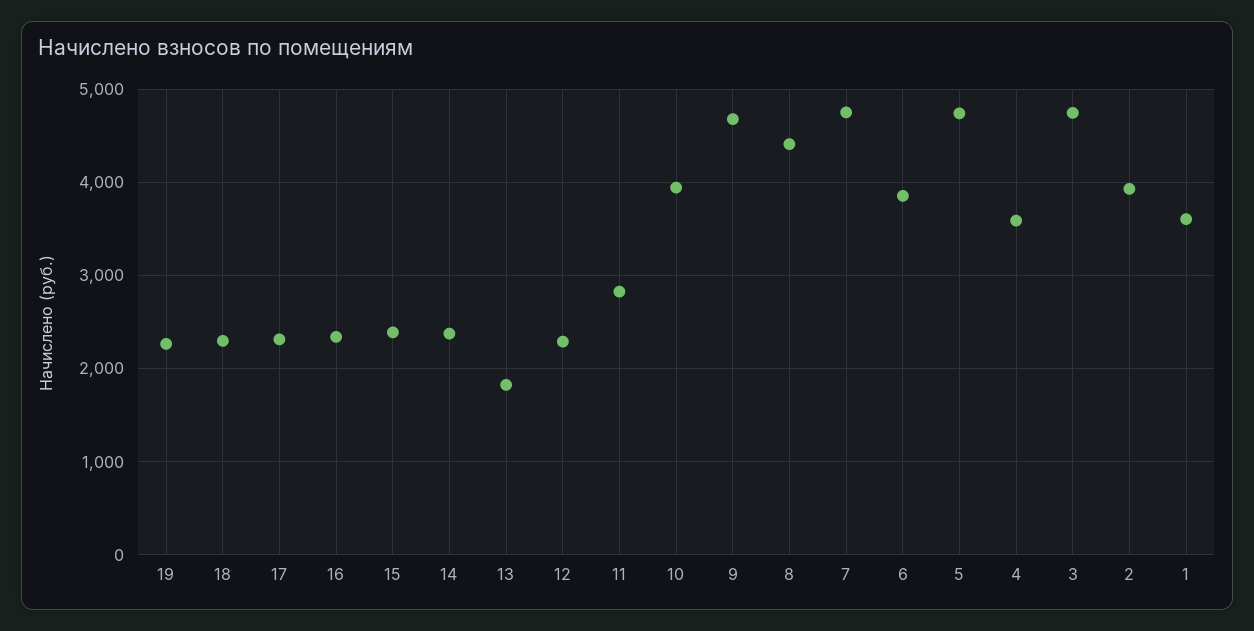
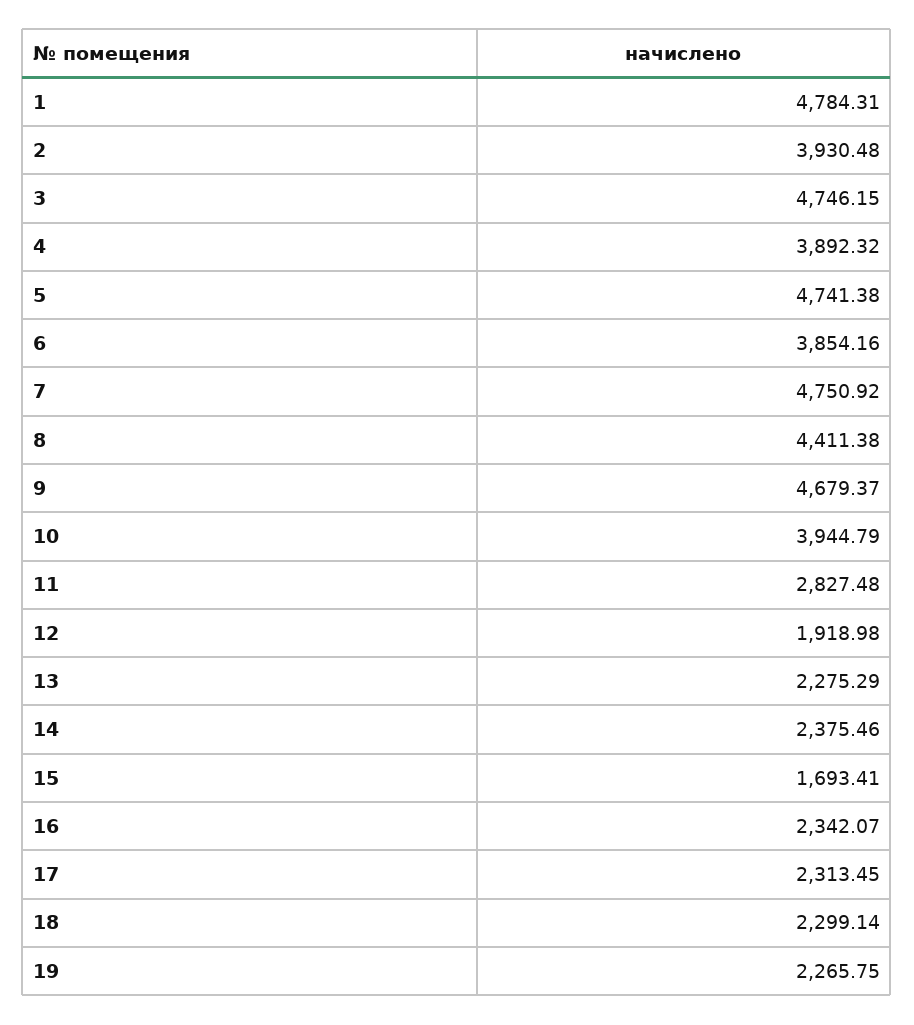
  {
    "19": 2265.75,
    "18": 2299.14,
    "17": 2313.45,
    "16": 2342.07,
-   "15": 2400,
+   "15": 1693.41,
    "14": 2375.46,
-   "13": 1800,
+   "13": 2275.29,
-   "12": 2300,
+   "12": 1918.98,
    "11": 2827.48,
    "10": 3944.79,
    "9": 4679.37,
    "8": 4411.38,
    "7": 4750.92,
    "6": 3854.16,
    "5": 4741.38,
-   "4": 3600,
+   "4": 3892.32,
    "3": 4746.15,
    "2": 3930.48,
-   "1": 3600
+   "1": 4784.31
  }

